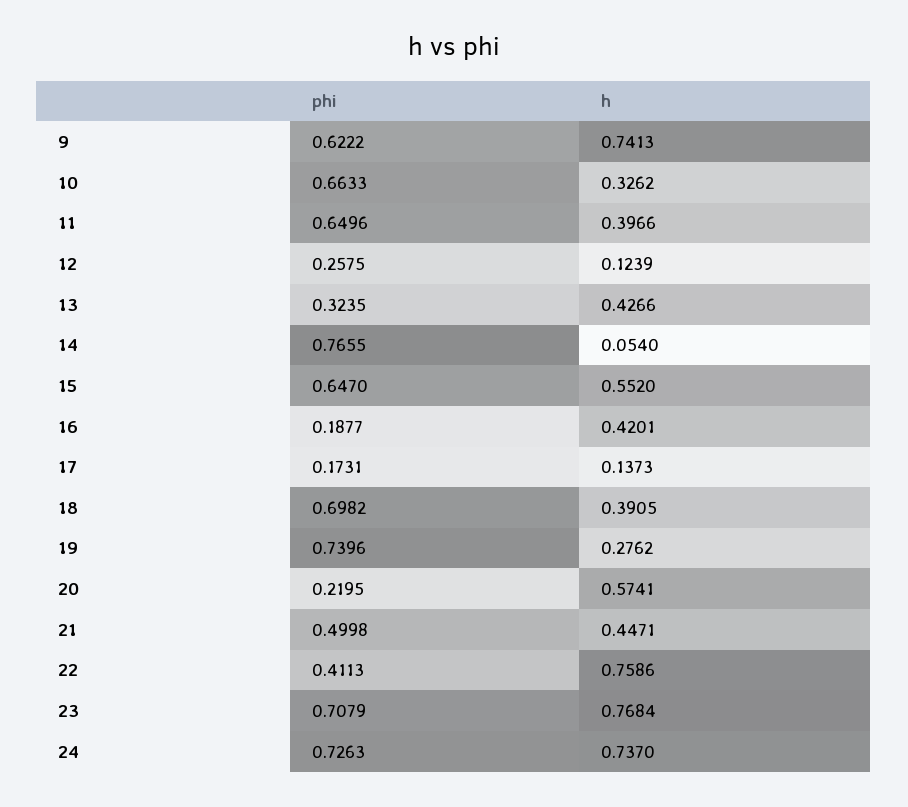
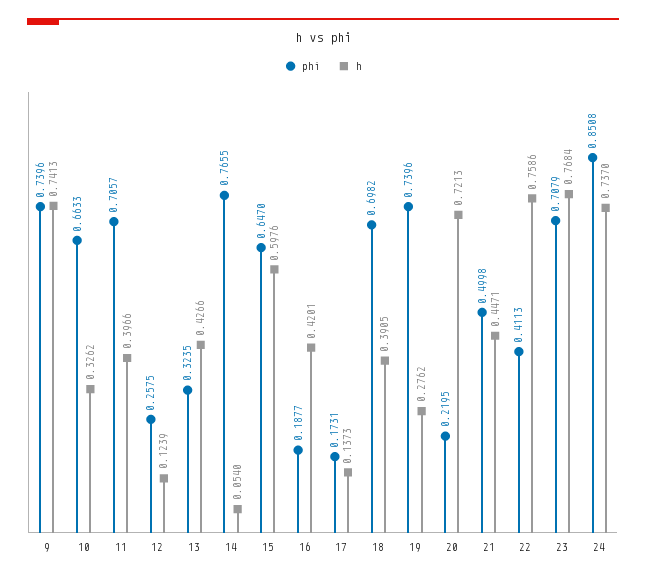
  {
    "phi": {
-     "9": 0.6222,
+     "9": 0.7396,
      "10": 0.6633,
-     "11": 0.6496,
+     "11": 0.7057,
      "12": 0.2575,
      "13": 0.3235,
      "14": 0.7655,
      "15": 0.647,
      "16": 0.1877,
      "17": 0.1731,
      "18": 0.6982,
      "19": 0.7396,
      "20": 0.2195,
      "21": 0.4998,
      "22": 0.4113,
      "23": 0.7079,
-     "24": 0.7263
+     "24": 0.8508
    },
    "h": {
      "9": 0.7413,
      "10": 0.3262,
      "11": 0.3966,
      "12": 0.1239,
      "13": 0.4266,
      "14": 0.054,
-     "15": 0.552,
+     "15": 0.5976,
      "16": 0.4201,
      "17": 0.1373,
      "18": 0.3905,
      "19": 0.2762,
-     "20": 0.5741,
+     "20": 0.7213,
      "21": 0.4471,
      "22": 0.7586,
      "23": 0.7684,
      "24": 0.737
    }
  }

